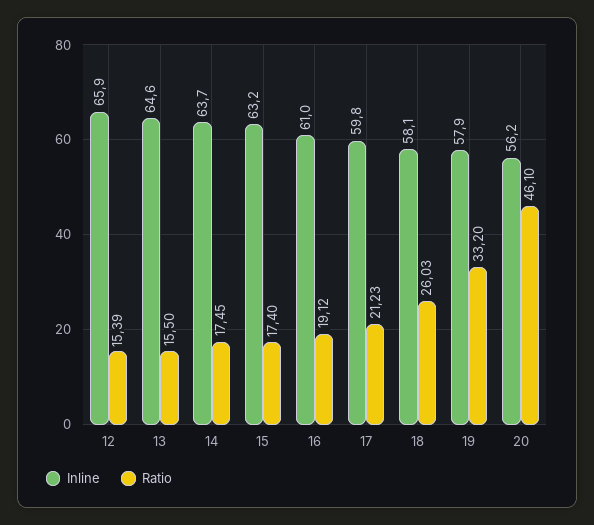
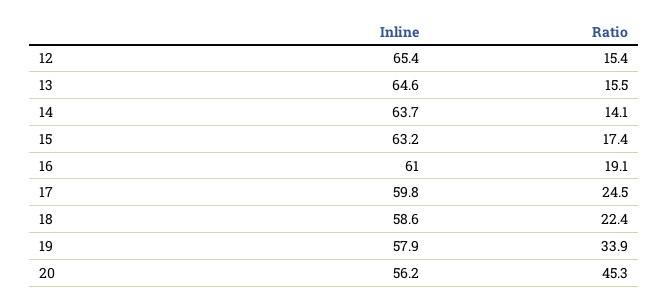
  {
    "Inline": {
-     "12": 65.9,
+     "12": 65.4,
      "13": 64.6,
      "14": 63.7,
      "15": 63.2,
      "16": 61,
      "17": 59.8,
-     "18": 58.1,
+     "18": 58.6,
      "19": 57.9,
      "20": 56.2
    },
    "Ratio": {
      "12": 15.39,
      "13": 15.5,
-     "14": 17.45,
+     "14": 14.1,
      "15": 17.4,
      "16": 19.12,
-     "17": 21.23,
+     "17": 24.5,
-     "18": 26.03,
+     "18": 22.4,
-     "19": 33.2,
+     "19": 33.9,
-     "20": 46.1
+     "20": 45.3
    }
  }

